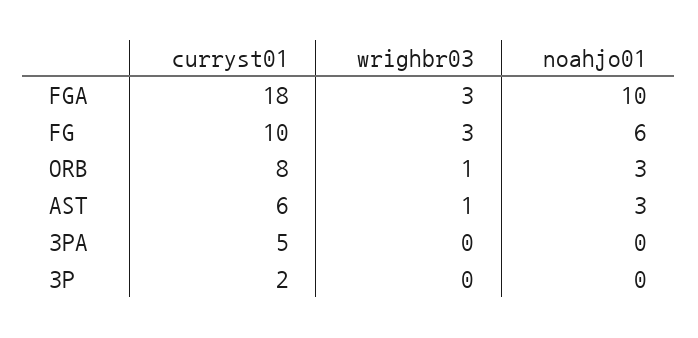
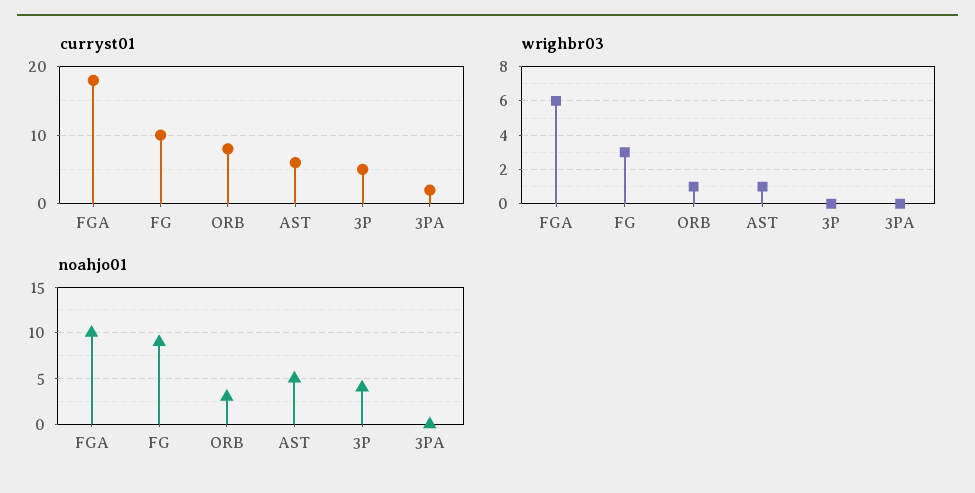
  {
    "curryst01": {
      "FGA": 18,
      "FG": 10,
      "ORB": 8,
      "AST": 6,
-     "3PA": 5,
+     "3PA": 2,
-     "3P": 2
+     "3P": 5
    },
    "wrighbr03": {
-     "FGA": 3,
+     "FGA": 6,
      "FG": 3,
      "ORB": 1,
      "AST": 1,
      "3PA": 0,
      "3P": 0
    },
    "noahjo01": {
      "FGA": 10,
-     "FG": 6,
+     "FG": 9,
      "ORB": 3,
-     "AST": 3,
+     "AST": 5,
      "3PA": 0,
-     "3P": 0
+     "3P": 4
    }
  }

